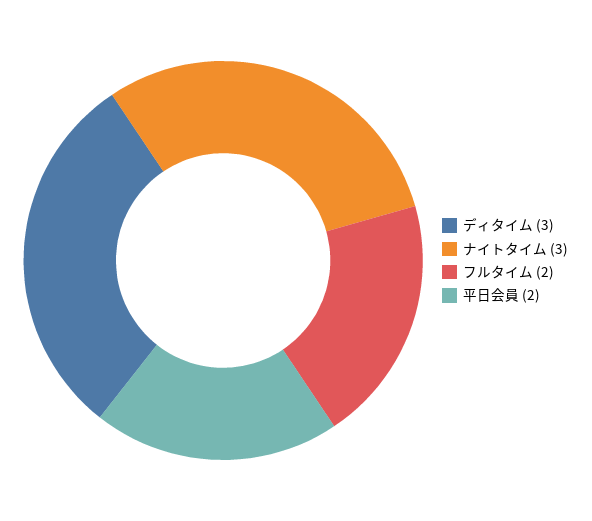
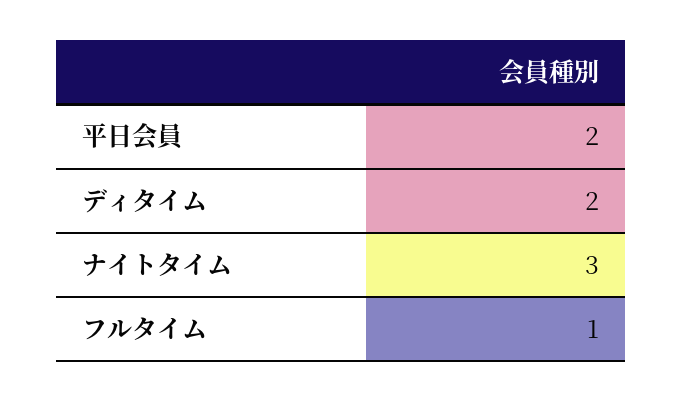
  {
-   "ディタイム": 3,
+   "ディタイム": 2,
    "ナイトタイム": 3,
-   "フルタイム": 2,
+   "フルタイム": 1,
    "平日会員": 2
  }

